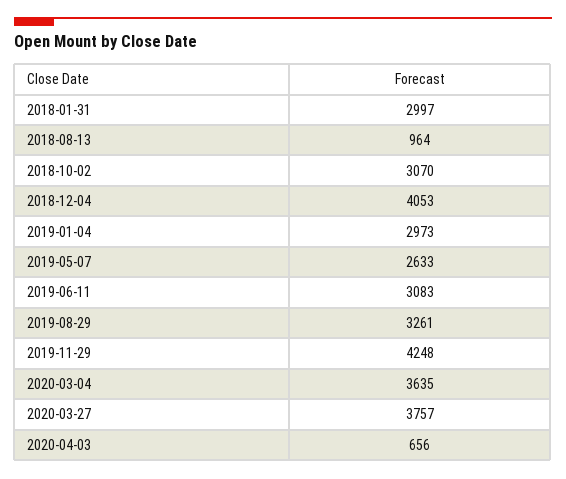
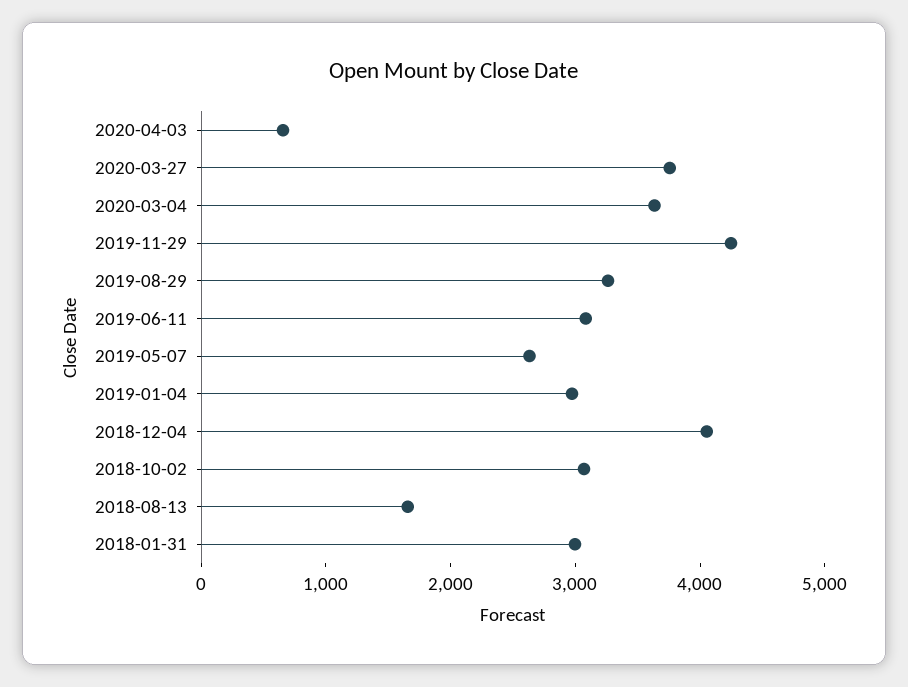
  {
    "2018-01-31": 2997,
-   "2018-08-13": 964,
+   "2018-08-13": 1600,
    "2018-10-02": 3070,
    "2018-12-04": 4053,
    "2019-01-04": 2973,
    "2019-05-07": 2633,
    "2019-06-11": 3083,
    "2019-08-29": 3261,
    "2019-11-29": 4248,
    "2020-03-04": 3635,
    "2020-03-27": 3757,
    "2020-04-03": 656
  }

